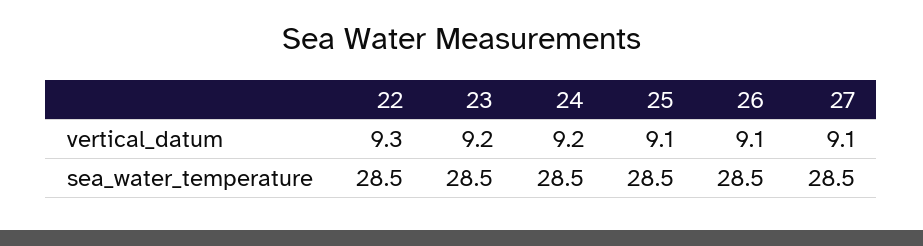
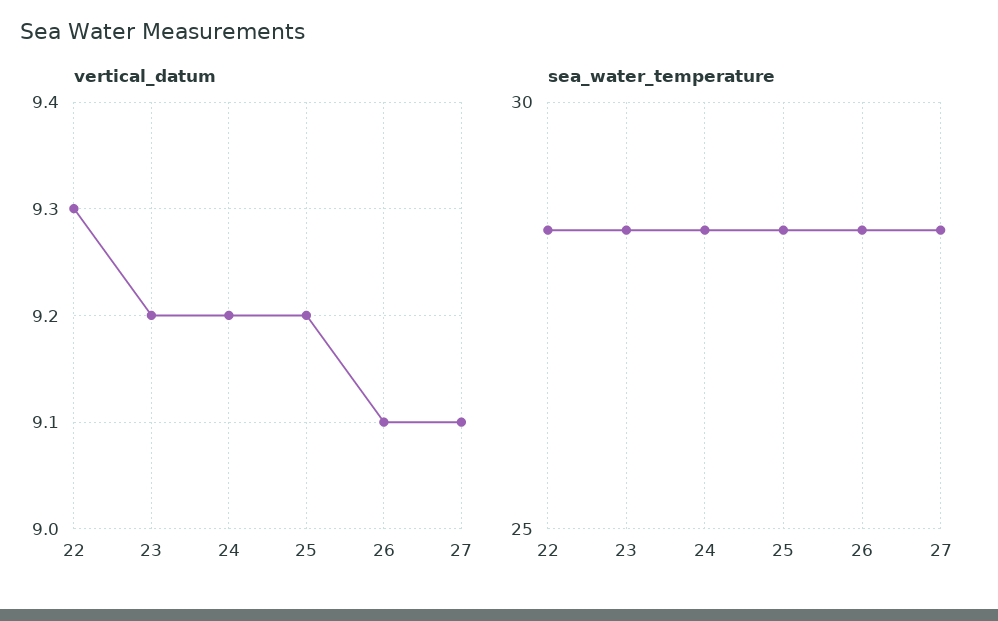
  {
    "vertical_datum": {
      "22": 9.3,
      "23": 9.2,
      "24": 9.2,
-     "25": 9.1,
+     "25": 9.2,
      "26": 9.1,
      "27": 9.1
    },
    "sea_water_temperature": {
      "22": 28.5,
      "23": 28.5,
      "24": 28.5,
      "25": 28.5,
      "26": 28.5,
      "27": 28.5
    }
  }

